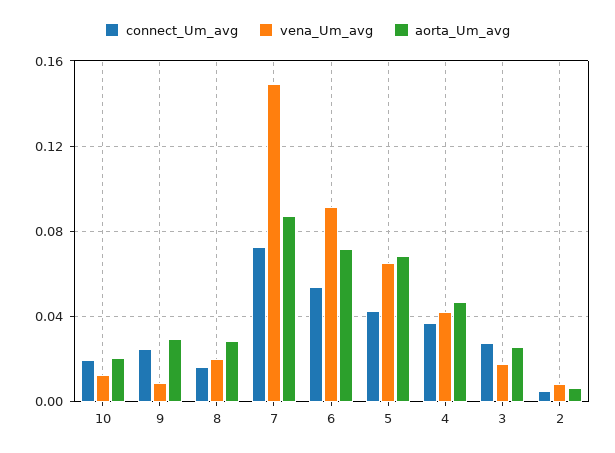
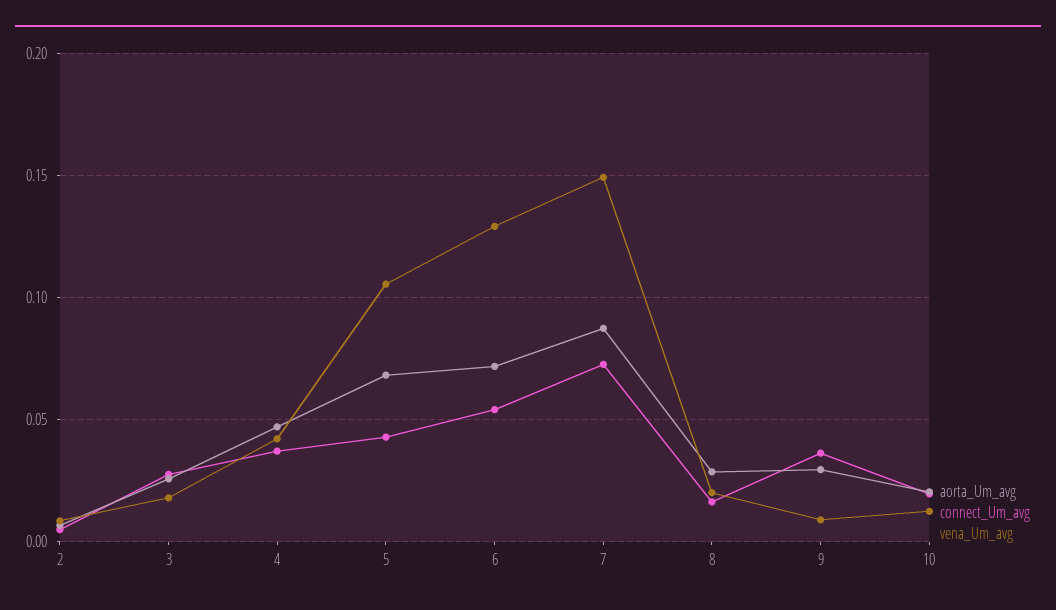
  {
    "connect_Um_avg": {
      "10": 0.02,
-     "9": 0.025,
+     "9": 0.035,
      "8": 0.015,
      "7": 0.075,
      "6": 0.055,
      "5": 0.045,
      "4": 0.035,
      "3": 0.03,
      "2": 0.005
    },
    "vena_Um_avg": {
      "10": 0.01,
      "9": 0.01,
      "8": 0.02,
      "7": 0.15,
-     "6": 0.09,
+     "6": 0.13,
-     "5": 0.065,
+     "5": 0.105,
      "4": 0.04,
      "3": 0.02,
      "2": 0.01
    },
    "aorta_Um_avg": {
      "10": 0.02,
      "9": 0.03,
      "8": 0.03,
      "7": 0.085,
      "6": 0.07,
      "5": 0.07,
      "4": 0.045,
      "3": 0.025,
      "2": 0.005
    }
  }

